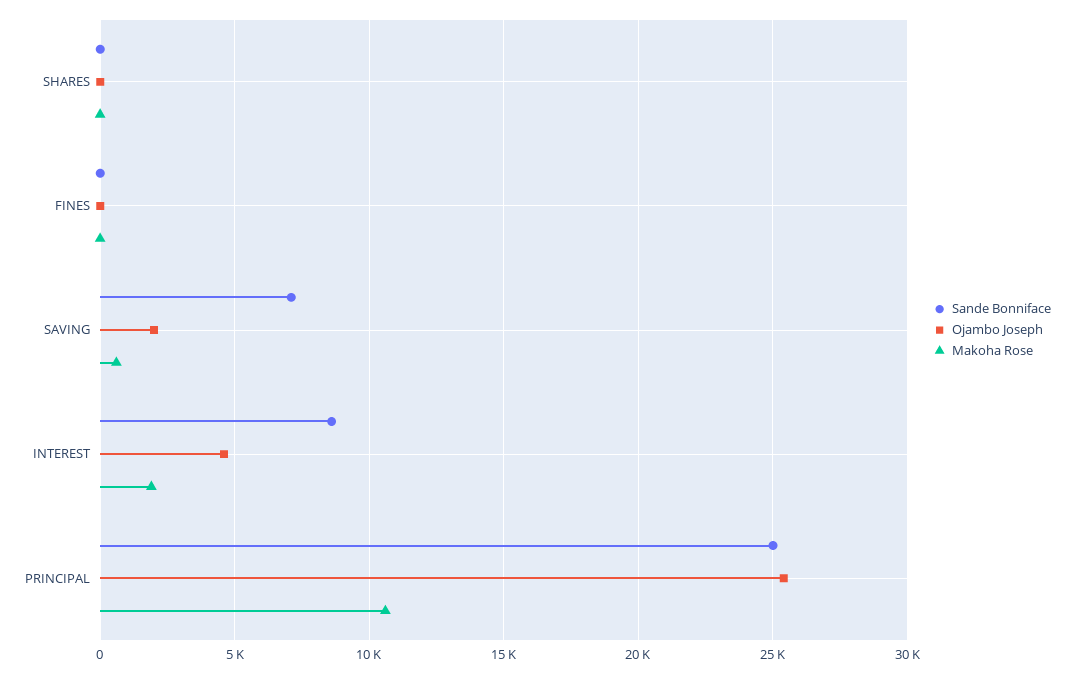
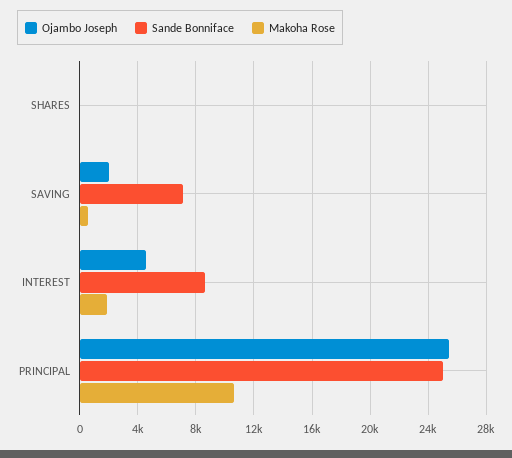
  {
    "Sande Bonniface": {
      "SHARES": 0,
-     "FINES": 0,
      "SAVING": 7000,
      "INTEREST": 8500,
      "PRINCIPAL": 25000
    },
    "Ojambo Joseph": {
      "SHARES": 0,
-     "FINES": 0,
      "SAVING": 2000,
      "INTEREST": 4500,
      "PRINCIPAL": 25500
    },
    "Makoha Rose": {
      "SHARES": 0,
-     "FINES": 0,
      "SAVING": 500,
      "INTEREST": 2000,
      "PRINCIPAL": 10500
    }
  }

